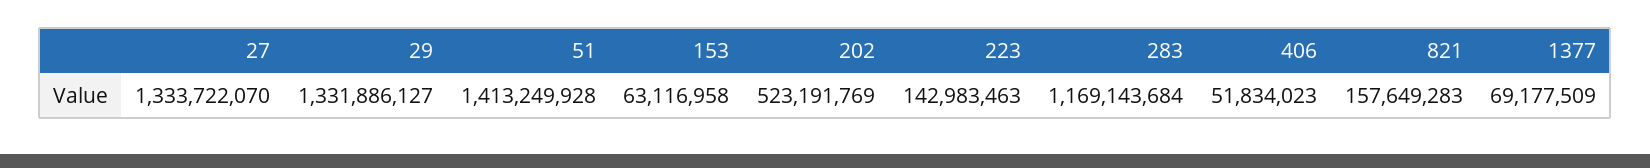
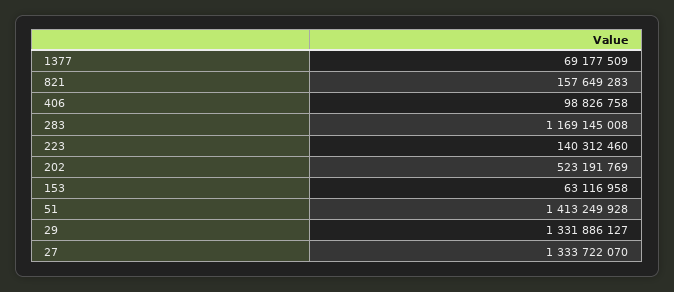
  {
    "27": 1333722070,
    "29": 1331886127,
    "51": 1413249928,
    "153": 63116958,
    "202": 523191769,
-   "223": 142983463,
+   "223": 140312460,
-   "283": 1169143684,
+   "283": 1169145008,
-   "406": 51834023,
+   "406": 98826758,
    "821": 157649283,
    "1377": 69177509
  }

